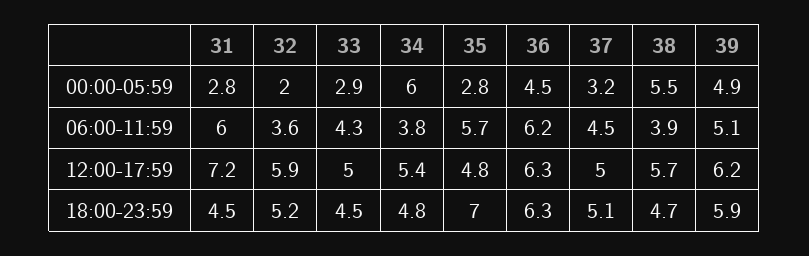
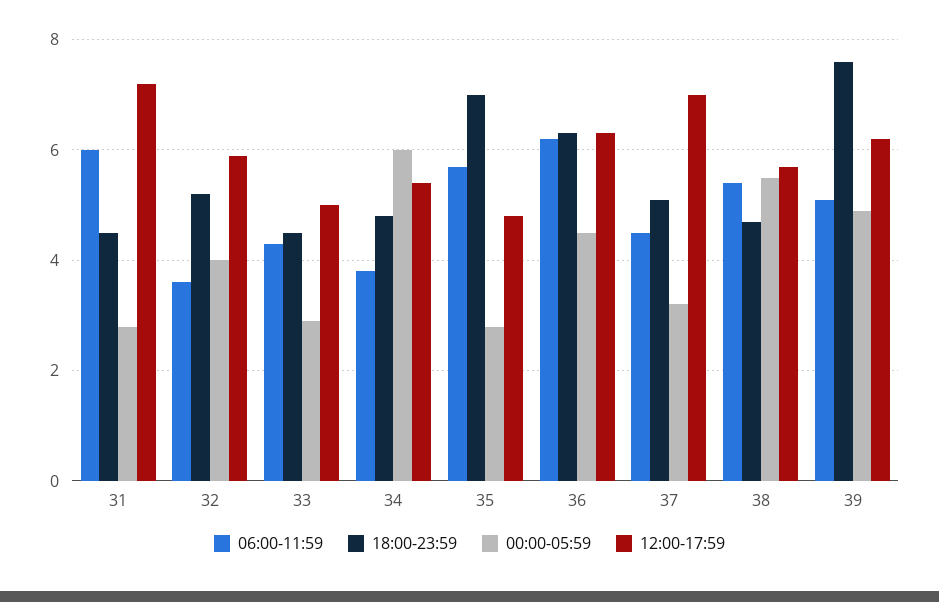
  {
    "00:00-05:59": {
      "31": 2.8,
-     "32": 2,
+     "32": 4,
      "33": 2.9,
      "34": 6,
      "35": 2.8,
      "36": 4.5,
      "37": 3.2,
      "38": 5.5,
      "39": 4.9
    },
    "06:00-11:59": {
      "31": 6,
      "32": 3.6,
      "33": 4.3,
      "34": 3.8,
      "35": 5.7,
      "36": 6.2,
      "37": 4.5,
-     "38": 3.9,
+     "38": 5.5,
      "39": 5.1
    },
    "12:00-17:59": {
      "31": 7.2,
      "32": 5.9,
      "33": 5,
      "34": 5.4,
      "35": 4.8,
      "36": 6.3,
-     "37": 5,
+     "37": 7,
      "38": 5.7,
      "39": 6.2
    },
    "18:00-23:59": {
      "31": 4.5,
      "32": 5.2,
      "33": 4.5,
      "34": 4.8,
      "35": 7,
      "36": 6.3,
      "37": 5.1,
      "38": 4.7,
-     "39": 5.9
+     "39": 7.5
    }
  }

